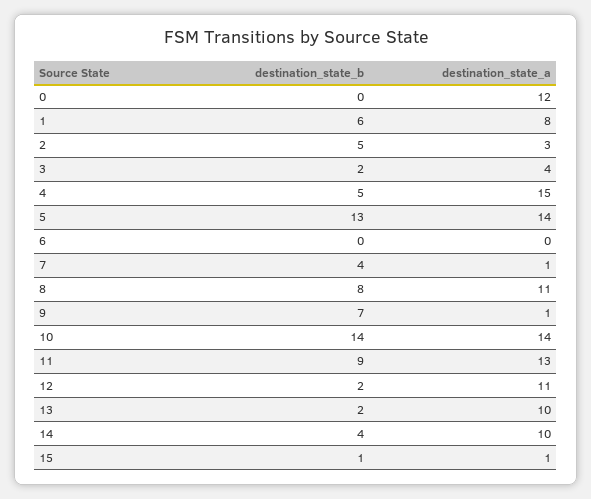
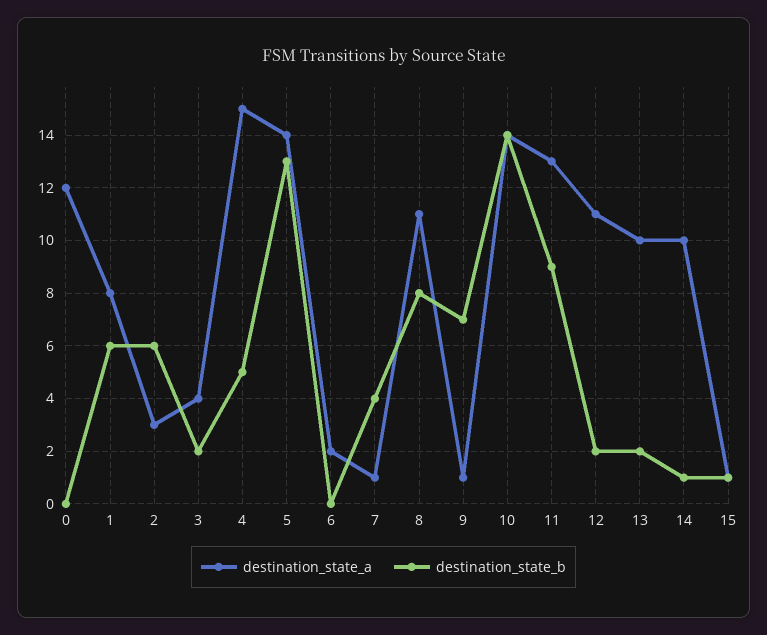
  {
    "destination_state_b": {
      "0": 0,
      "1": 6,
-     "2": 5,
+     "2": 6,
      "3": 2,
      "4": 5,
      "5": 13,
      "6": 0,
      "7": 4,
      "8": 8,
      "9": 7,
      "10": 14,
      "11": 9,
      "12": 2,
      "13": 2,
-     "14": 4,
+     "14": 1,
      "15": 1
    },
    "destination_state_a": {
      "0": 12,
      "1": 8,
      "2": 3,
      "3": 4,
      "4": 15,
      "5": 14,
-     "6": 0,
+     "6": 2,
      "7": 1,
      "8": 11,
      "9": 1,
      "10": 14,
      "11": 13,
      "12": 11,
      "13": 10,
      "14": 10,
      "15": 1
    }
  }

